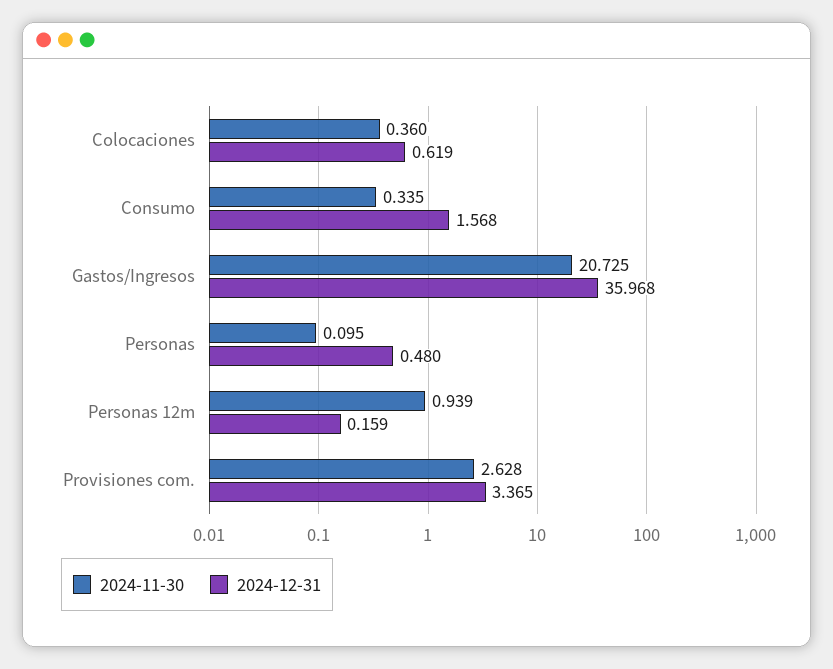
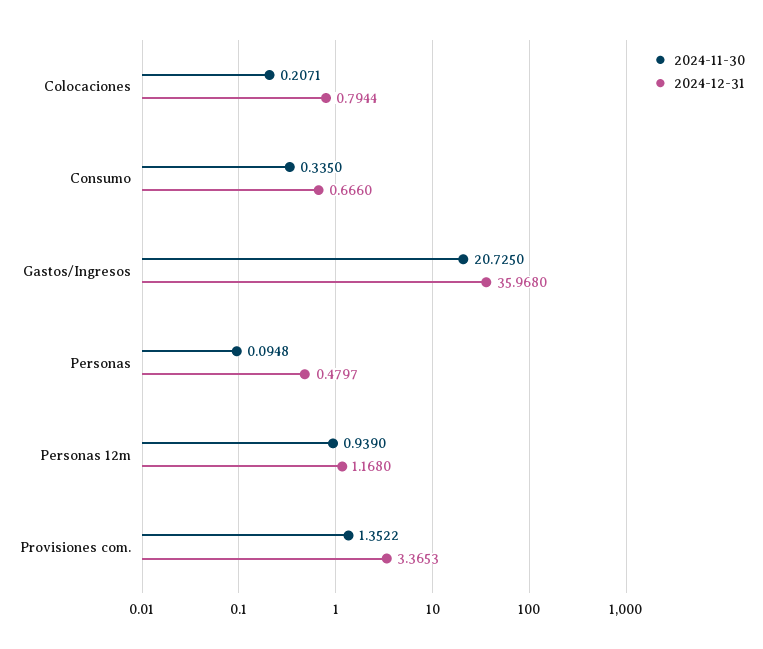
  {
    "2024-11-30": {
-     "Colocaciones": 0.36,
+     "Colocaciones": 0.2071,
      "Consumo": 0.335,
      "Gastos/Ingresos": 20.725,
      "Personas": 0.0948,
      "Personas 12m": 0.939,
-     "Provisiones com.": 2.628
+     "Provisiones com.": 1.3522
    },
    "2024-12-31": {
-     "Colocaciones": 0.619,
+     "Colocaciones": 0.7944,
-     "Consumo": 1.568,
+     "Consumo": 0.666,
      "Gastos/Ingresos": 35.968,
      "Personas": 0.4797,
-     "Personas 12m": 0.159,
+     "Personas 12m": 1.168,
      "Provisiones com.": 3.3653
    }
  }

